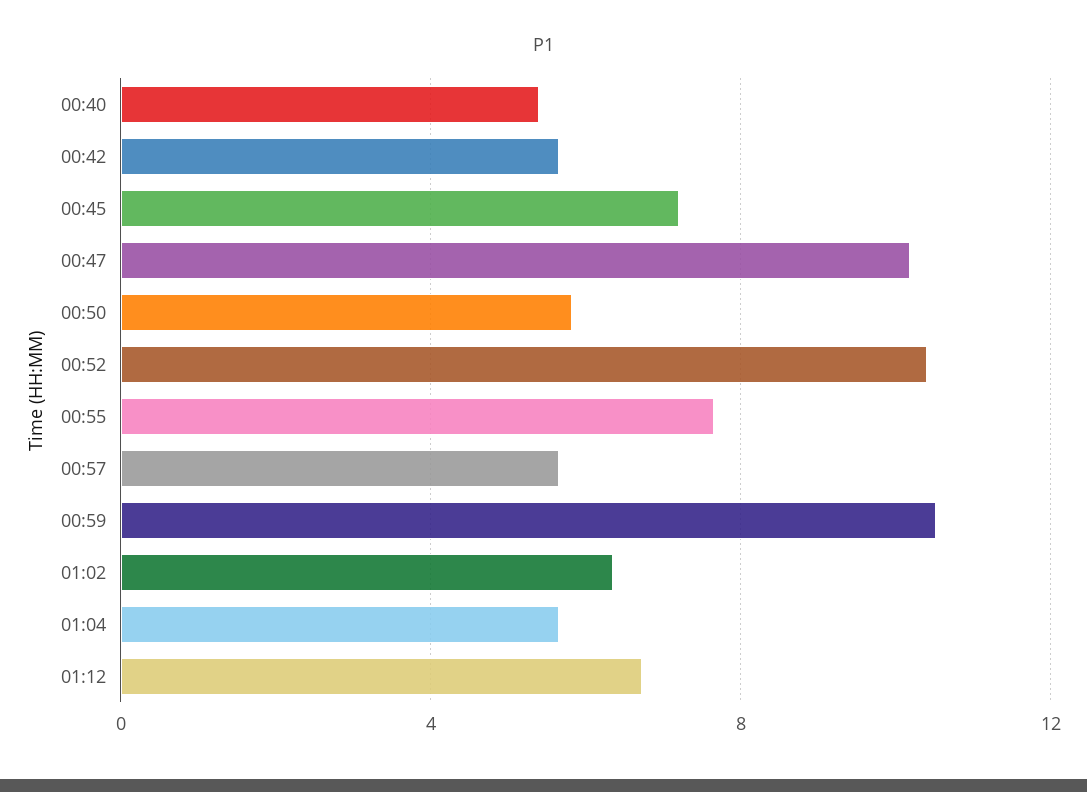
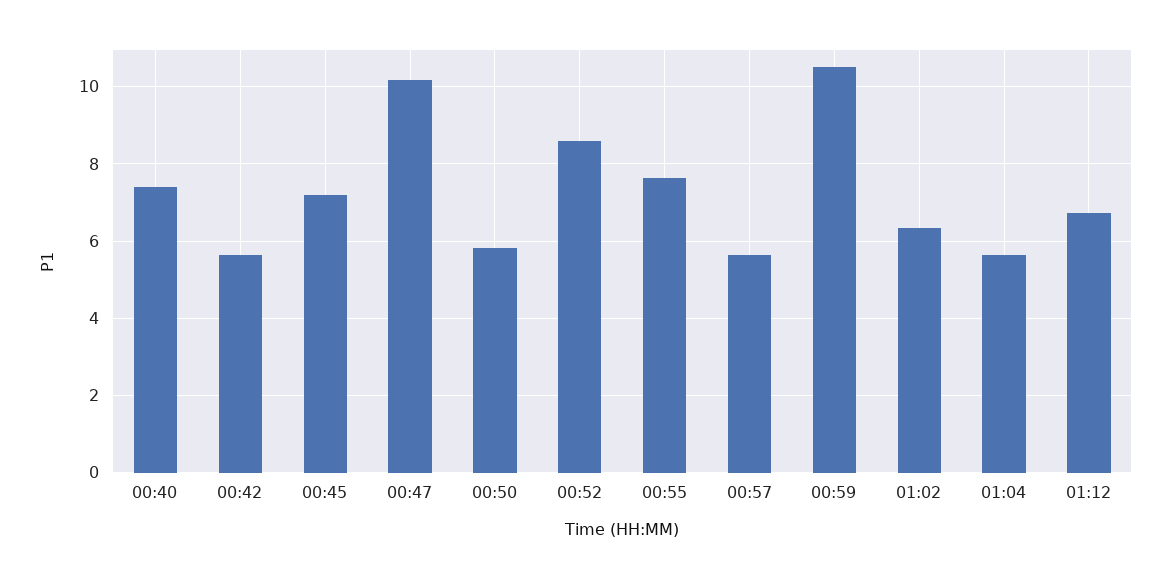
  {
-   "00:40": 5.5,
+   "00:40": 7.4,
    "00:42": 5.6,
    "00:45": 7.2,
    "00:47": 10.2,
    "00:50": 5.8,
-   "00:52": 10.5,
+   "00:52": 8.6,
    "00:55": 7.6,
    "00:57": 5.6,
    "00:59": 10.6,
    "01:02": 6.4,
    "01:04": 5.6,
    "01:12": 6.8
  }

